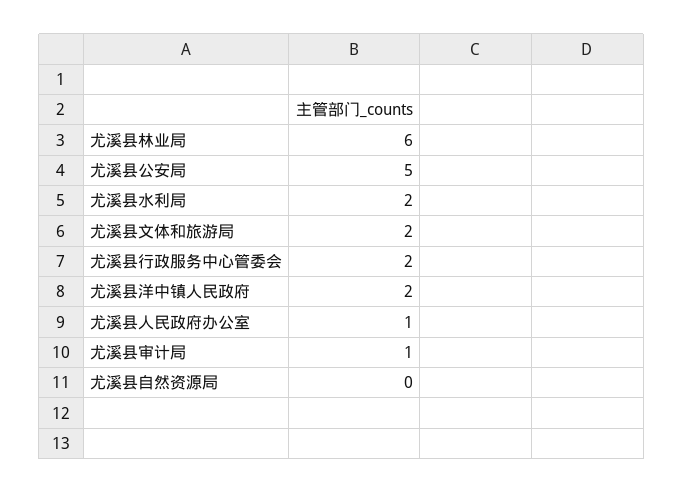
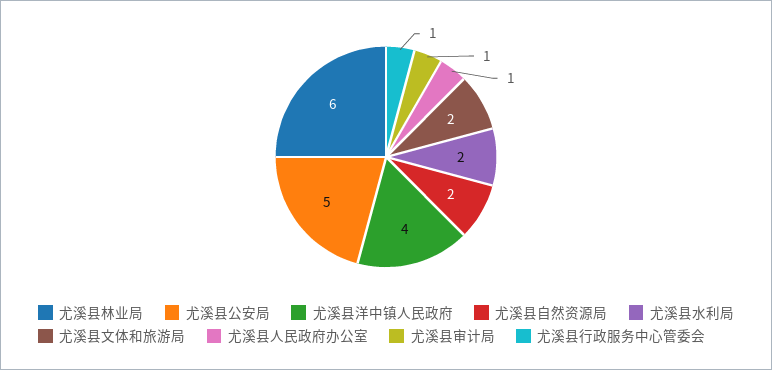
  {
    "尤溪县林业局": 6,
    "尤溪县公安局": 5,
    "尤溪县水利局": 2,
    "尤溪县文体和旅游局": 2,
-   "尤溪县行政服务中心管委会": 2,
+   "尤溪县行政服务中心管委会": 1,
-   "尤溪县洋中镇人民政府": 2,
+   "尤溪县洋中镇人民政府": 4,
    "尤溪县人民政府办公室": 1,
    "尤溪县审计局": 1,
-   "尤溪县自然资源局": 0
+   "尤溪县自然资源局": 2
  }

